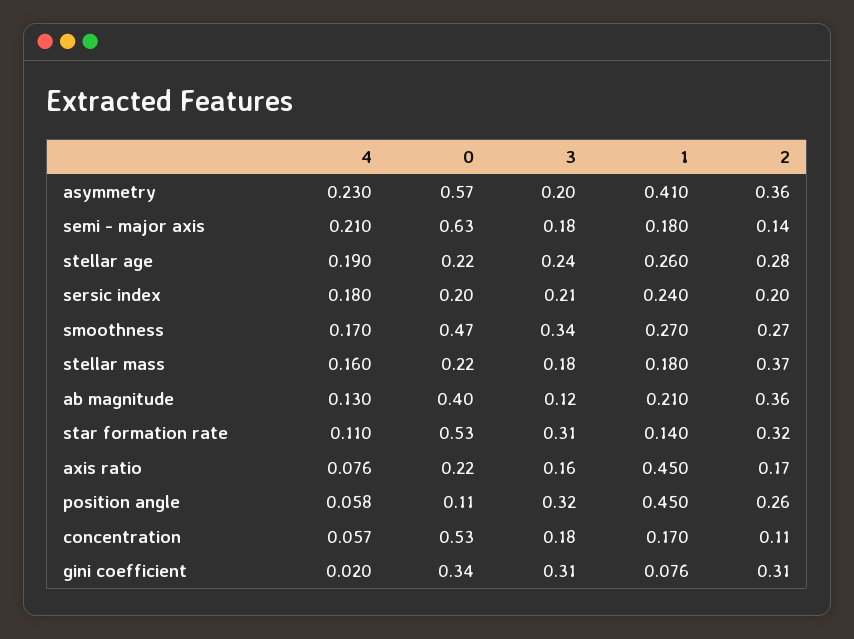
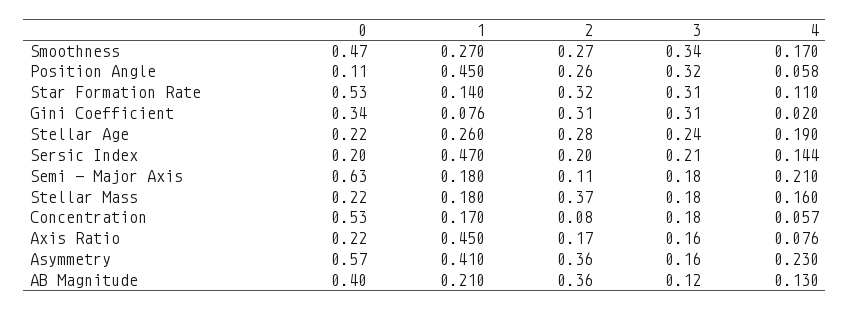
  {
    "4": {
      "asymmetry": 0.23,
      "semi - major axis": 0.21,
      "stellar age": 0.19,
-     "sersic index": 0.18,
+     "sersic index": 0.144,
      "smoothness": 0.17,
      "stellar mass": 0.16,
      "ab magnitude": 0.13,
      "star formation rate": 0.11,
      "axis ratio": 0.076,
      "position angle": 0.058,
      "concentration": 0.057,
      "gini coefficient": 0.02
    },
    "0": {
      "asymmetry": 0.57,
      "semi - major axis": 0.63,
      "stellar age": 0.22,
      "sersic index": 0.2,
      "smoothness": 0.47,
      "stellar mass": 0.22,
      "ab magnitude": 0.4,
      "star formation rate": 0.53,
      "axis ratio": 0.22,
      "position angle": 0.11,
      "concentration": 0.53,
      "gini coefficient": 0.34
    },
    "3": {
-     "asymmetry": 0.2,
+     "asymmetry": 0.16,
      "semi - major axis": 0.18,
      "stellar age": 0.24,
      "sersic index": 0.21,
      "smoothness": 0.34,
      "stellar mass": 0.18,
      "ab magnitude": 0.12,
      "star formation rate": 0.31,
      "axis ratio": 0.16,
      "position angle": 0.32,
      "concentration": 0.18,
      "gini coefficient": 0.31
    },
    "1": {
      "asymmetry": 0.41,
      "semi - major axis": 0.18,
      "stellar age": 0.26,
-     "sersic index": 0.24,
+     "sersic index": 0.47,
      "smoothness": 0.27,
      "stellar mass": 0.18,
      "ab magnitude": 0.21,
      "star formation rate": 0.14,
      "axis ratio": 0.45,
      "position angle": 0.45,
      "concentration": 0.17,
      "gini coefficient": 0.076
    },
    "2": {
      "asymmetry": 0.36,
-     "semi - major axis": 0.14,
+     "semi - major axis": 0.11,
      "stellar age": 0.28,
      "sersic index": 0.2,
      "smoothness": 0.27,
      "stellar mass": 0.37,
      "ab magnitude": 0.36,
      "star formation rate": 0.32,
      "axis ratio": 0.17,
      "position angle": 0.26,
-     "concentration": 0.11,
+     "concentration": 0.08,
      "gini coefficient": 0.31
    }
  }

